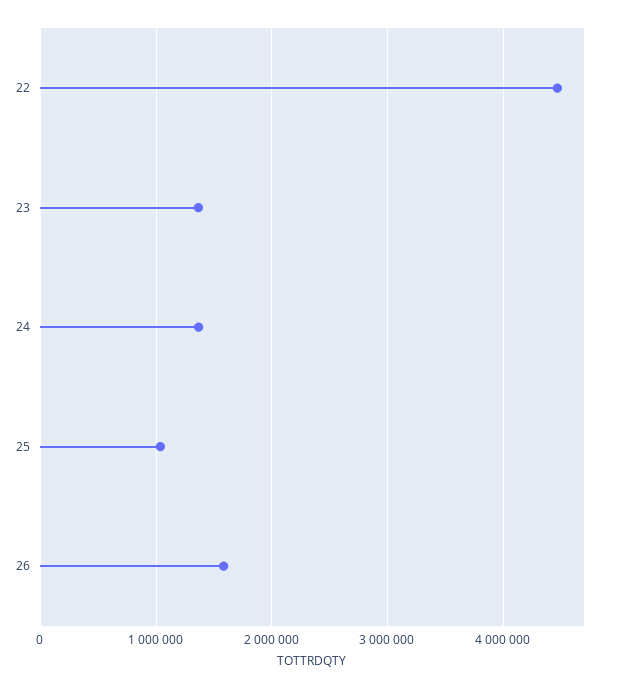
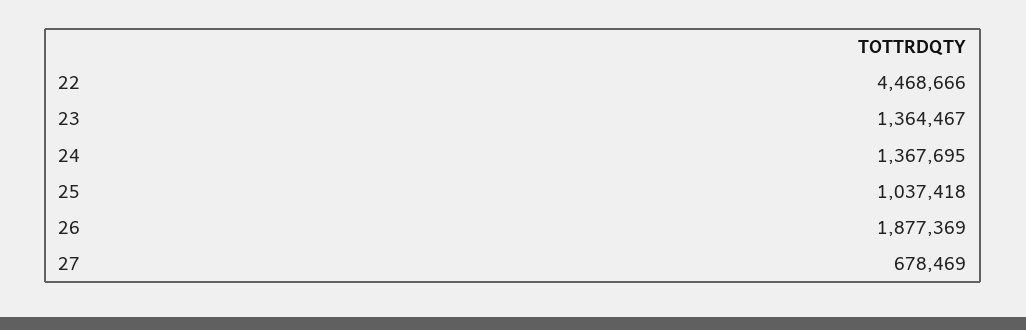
  {
    "22": 4468666,
    "23": 1364467,
    "24": 1367695,
    "25": 1037418,
-   "26": 1600000
+   "26": 1877369,
+   "27": 678469
  }

